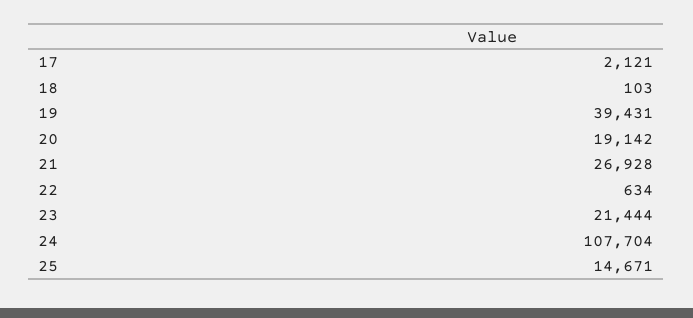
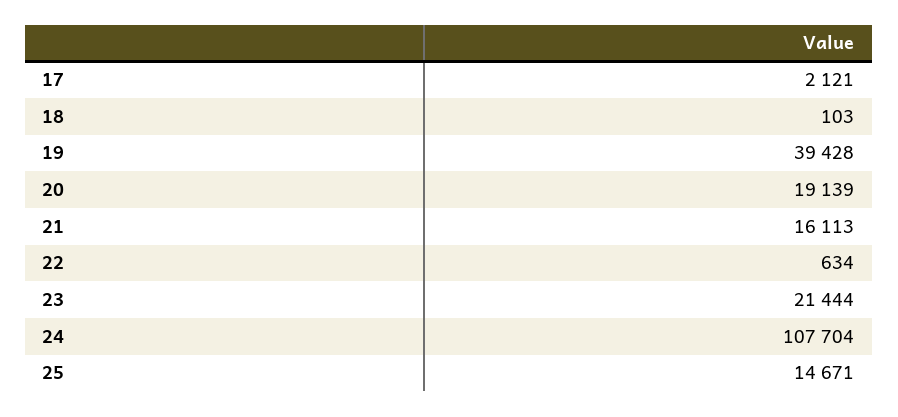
  {
    "17": 2121,
    "18": 103,
-   "19": 39431,
+   "19": 39428,
-   "20": 19142,
+   "20": 19139,
-   "21": 26928,
+   "21": 16113,
    "22": 634,
    "23": 21444,
    "24": 107704,
    "25": 14671
  }

